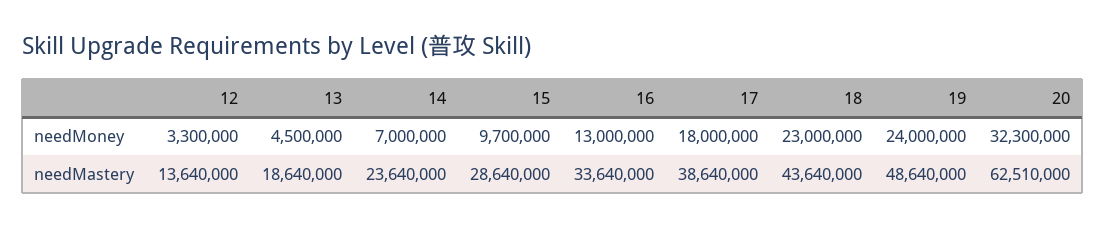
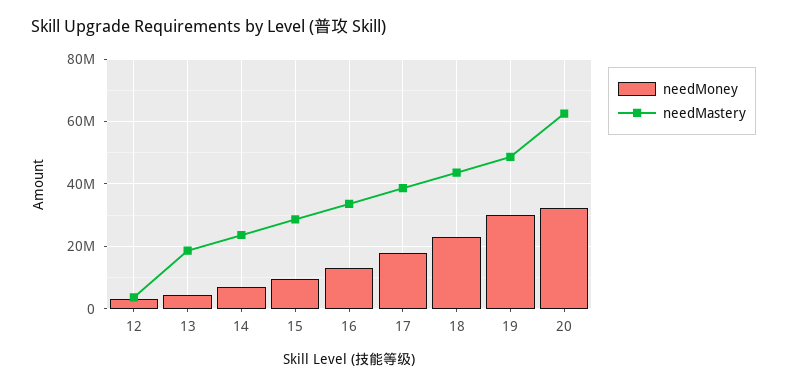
  {
    "needMoney": {
      "12": 3300000,
      "13": 4500000,
      "14": 7000000,
      "15": 9700000,
      "16": 13000000,
      "17": 18000000,
      "18": 23000000,
-     "19": 24000000,
+     "19": 30000000,
      "20": 32300000
    },
    "needMastery": {
-     "12": 13640000,
+     "12": 4000000,
      "13": 18640000,
      "14": 23640000,
      "15": 28640000,
      "16": 33640000,
      "17": 38640000,
      "18": 43640000,
      "19": 48640000,
      "20": 62510000
    }
  }

